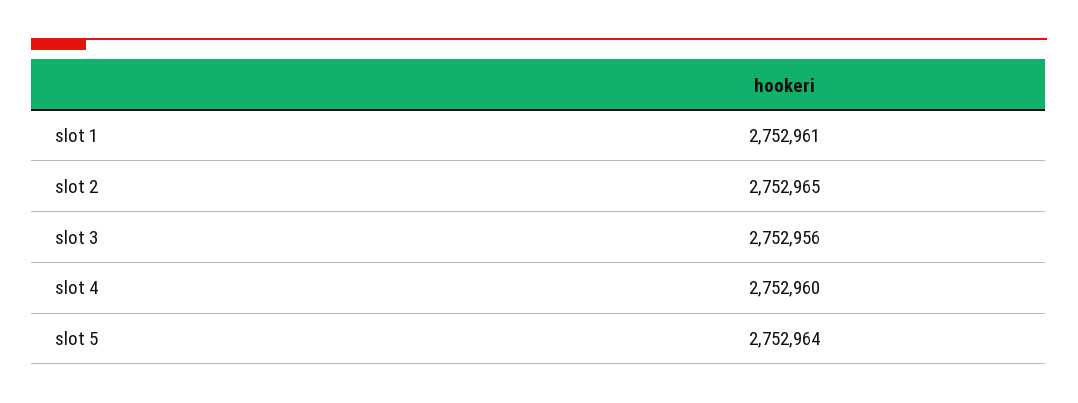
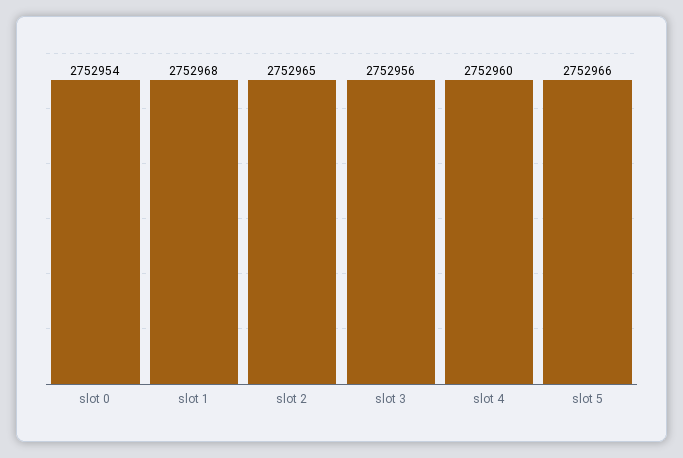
  {
-   "slot 1": 2752961,
+   "slot 1": 2752968,
    "slot 2": 2752965,
    "slot 3": 2752956,
    "slot 4": 2752960,
-   "slot 5": 2752964
+   "slot 5": 2752966,
+   "slot 0": 2752954
  }

